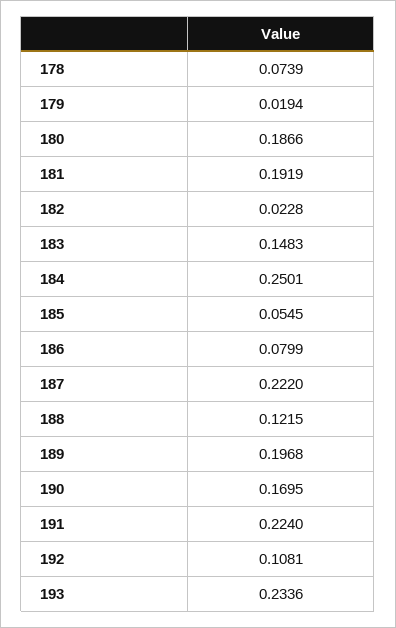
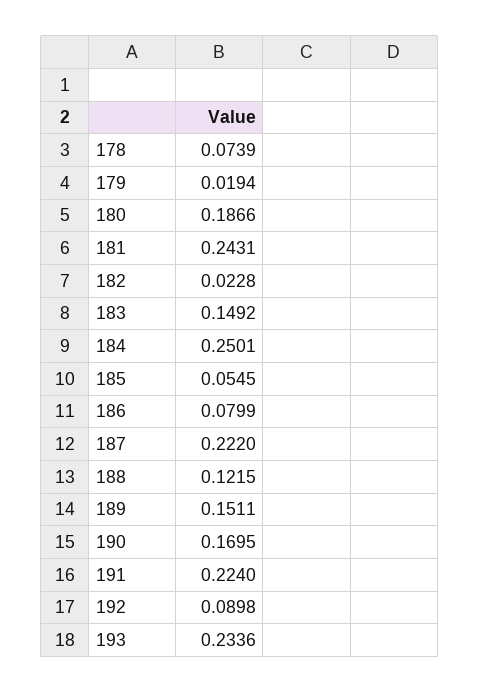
  {
    "178": 0.0739,
    "179": 0.0194,
    "180": 0.1866,
-   "181": 0.1919,
+   "181": 0.2431,
    "182": 0.0228,
-   "183": 0.1483,
+   "183": 0.1492,
    "184": 0.2501,
    "185": 0.0545,
    "186": 0.0799,
    "187": 0.222,
    "188": 0.1215,
-   "189": 0.1968,
+   "189": 0.1511,
    "190": 0.1695,
    "191": 0.224,
-   "192": 0.1081,
+   "192": 0.0898,
    "193": 0.2336
  }

